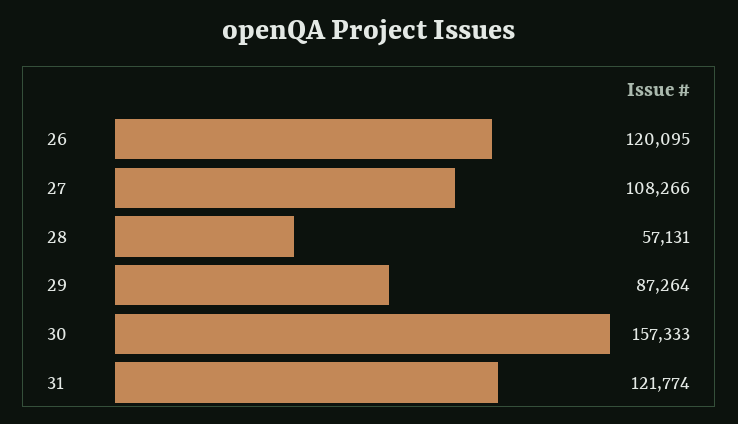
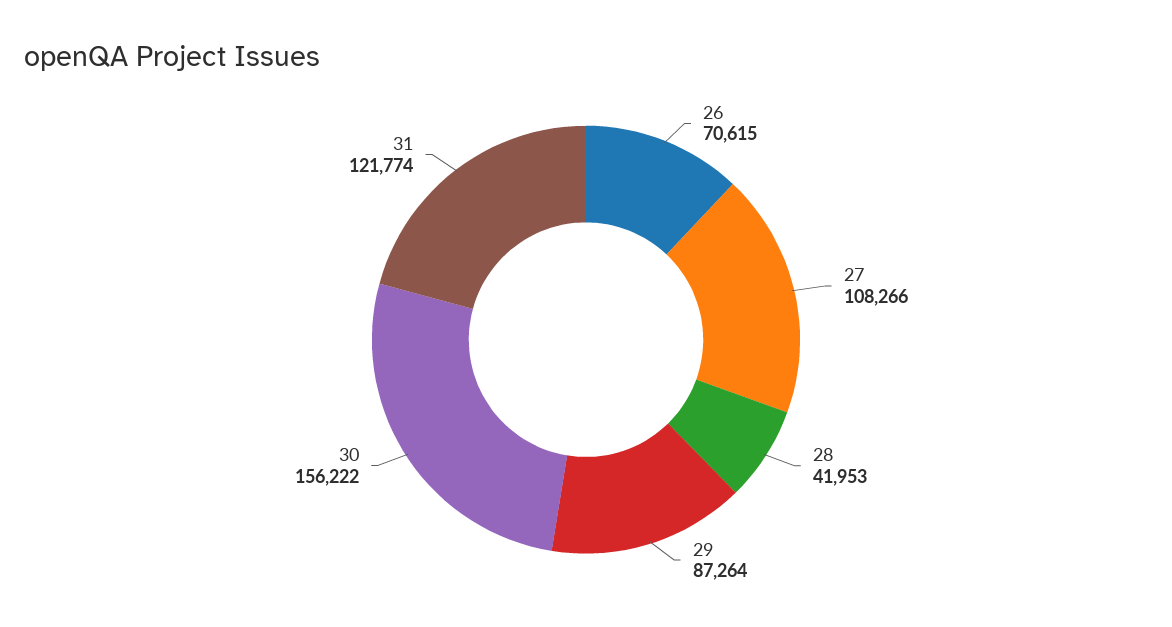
  {
-   "26": 120095,
+   "26": 70615,
    "27": 108266,
-   "28": 57131,
+   "28": 41953,
    "29": 87264,
-   "30": 157333,
+   "30": 156222,
    "31": 121774
  }

